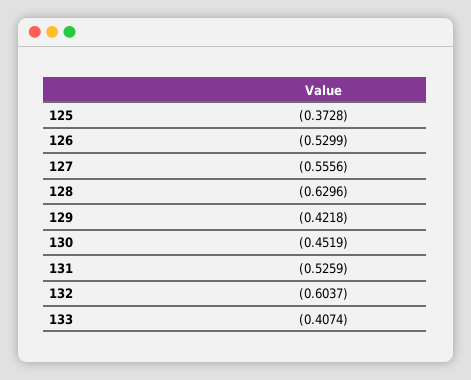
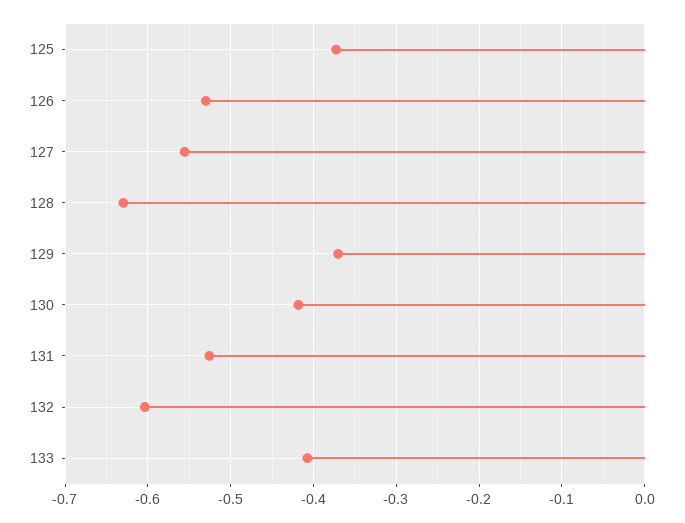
  {
    "125": -0.3728,
    "126": -0.5299,
    "127": -0.5556,
    "128": -0.6296,
-   "129": -0.4218,
+   "129": -0.37,
-   "130": -0.4519,
+   "130": -0.42,
    "131": -0.5259,
    "132": -0.6037,
    "133": -0.4074
  }

